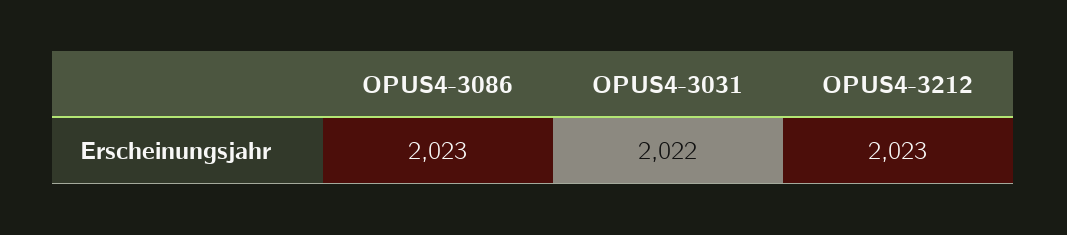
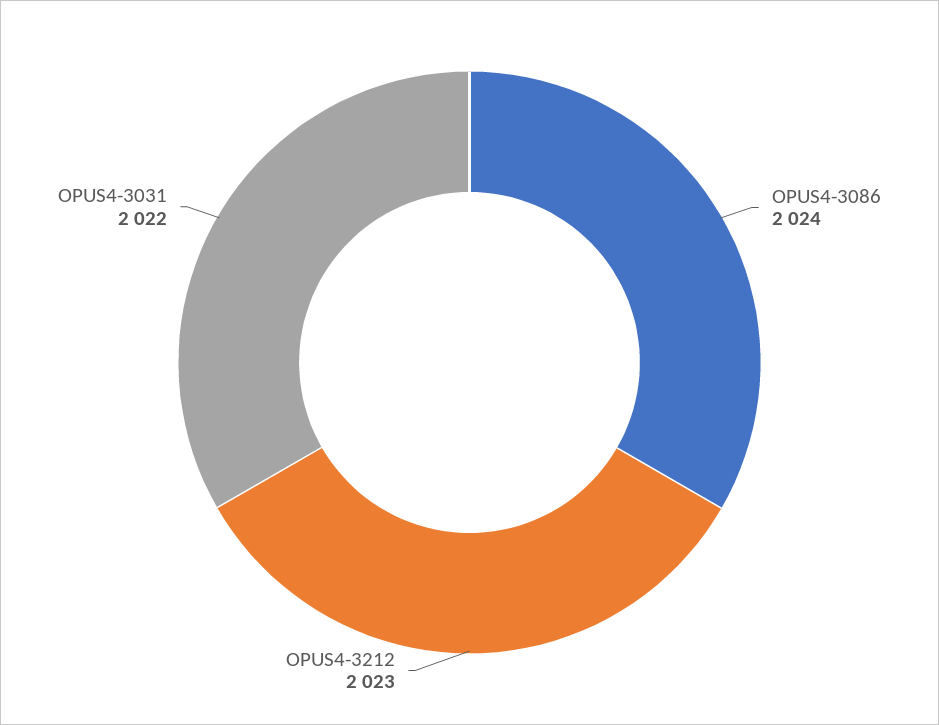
  {
-   "OPUS4-3086": 2023,
+   "OPUS4-3086": 2024,
    "OPUS4-3031": 2022,
    "OPUS4-3212": 2023
  }

